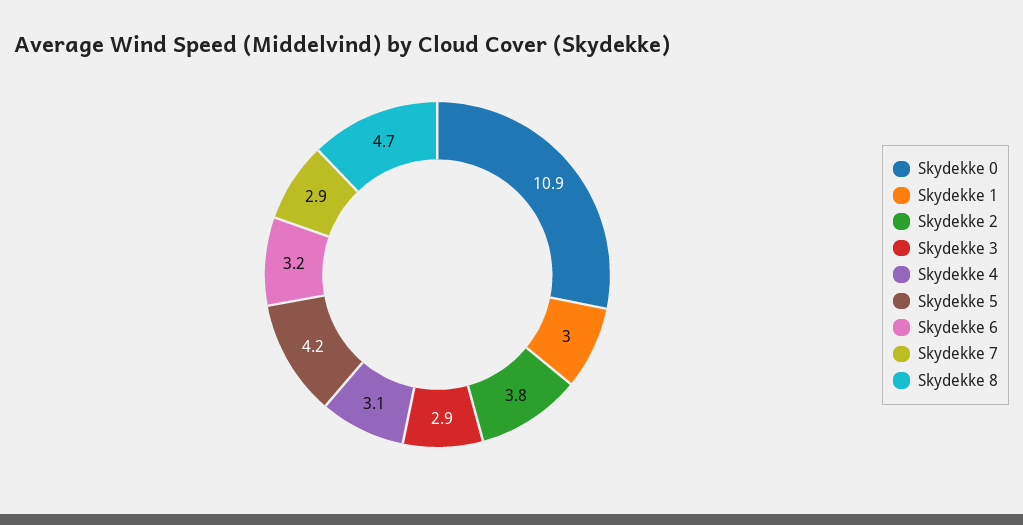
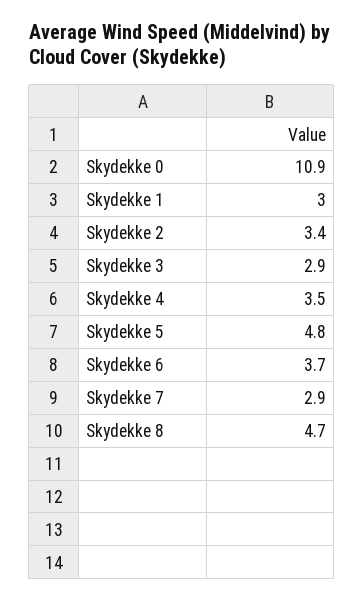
  {
    "Skydekke 0": 10.9,
    "Skydekke 1": 3,
-   "Skydekke 2": 3.8,
+   "Skydekke 2": 3.4,
    "Skydekke 3": 2.9,
-   "Skydekke 4": 3.1,
+   "Skydekke 4": 3.5,
-   "Skydekke 5": 4.2,
+   "Skydekke 5": 4.8,
-   "Skydekke 6": 3.2,
+   "Skydekke 6": 3.7,
    "Skydekke 7": 2.9,
    "Skydekke 8": 4.7
  }

